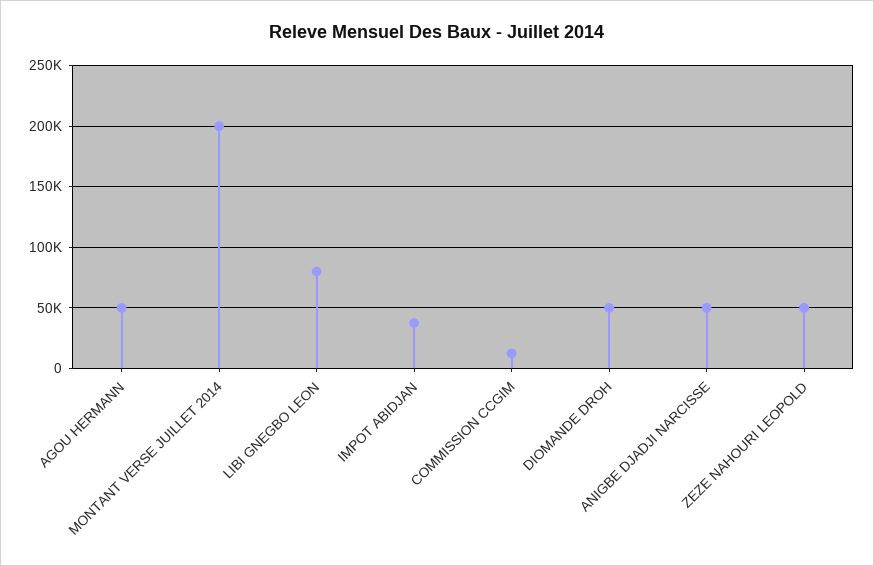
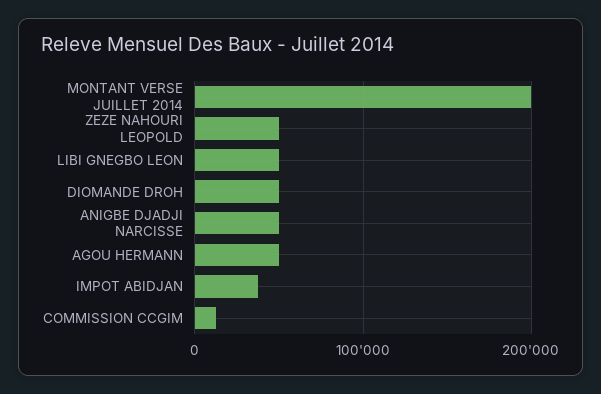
  {
    "AGOU HERMANN": 50000,
    "MONTANT VERSE JUILLET 2014": 200000,
-   "LIBI GNEGBO LEON": 80000,
+   "LIBI GNEGBO LEON": 50000,
    "IMPOT ABIDJAN": 40000,
    "COMMISSION CCGIM": 15000,
    "DIOMANDE DROH": 50000,
    "ANIGBE DJADJI NARCISSE": 50000,
    "ZEZE NAHOURI LEOPOLD": 50000
  }

